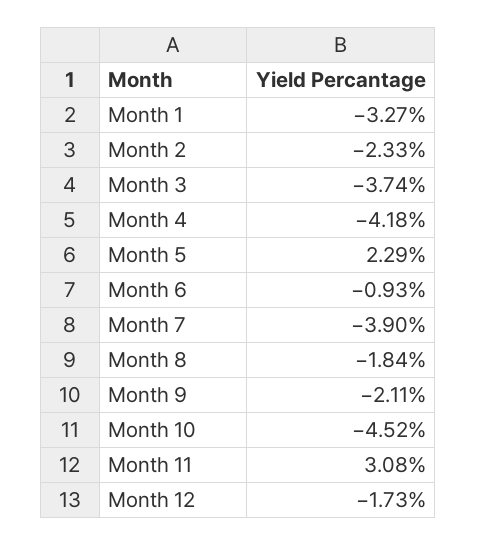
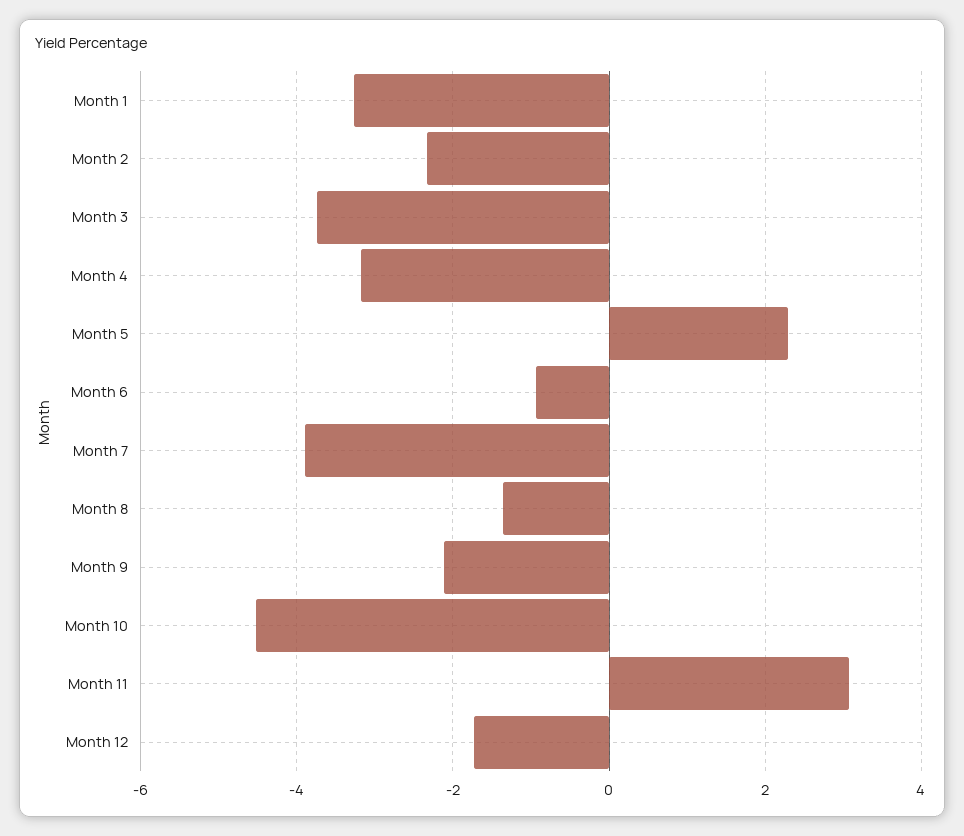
  {
    "Month 1": -3.27,
    "Month 2": -2.33,
    "Month 3": -3.74,
-   "Month 4": -4.18,
+   "Month 4": -3.2,
    "Month 5": 2.29,
    "Month 6": -0.93,
    "Month 7": -3.9,
-   "Month 8": -1.84,
+   "Month 8": -1.4,
    "Month 9": -2.11,
    "Month 10": -4.52,
    "Month 11": 3.08,
    "Month 12": -1.73
  }

